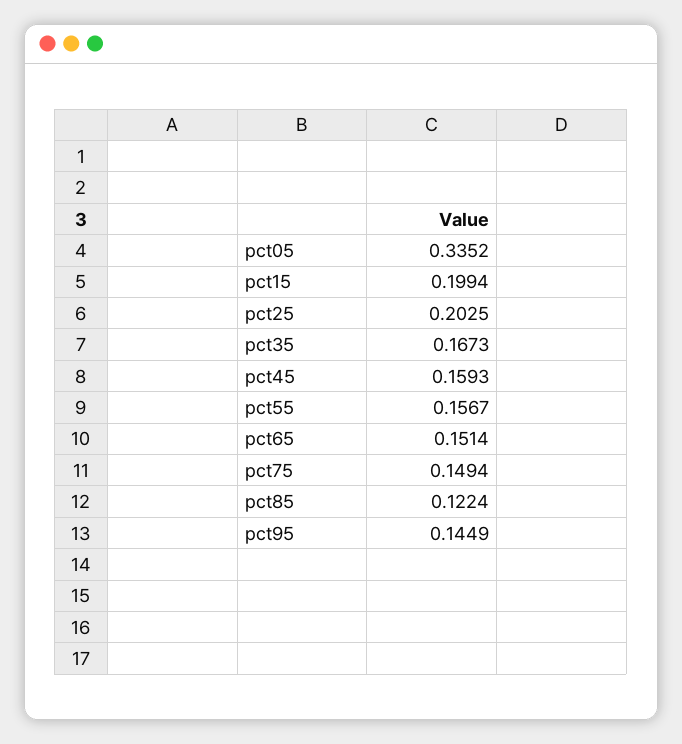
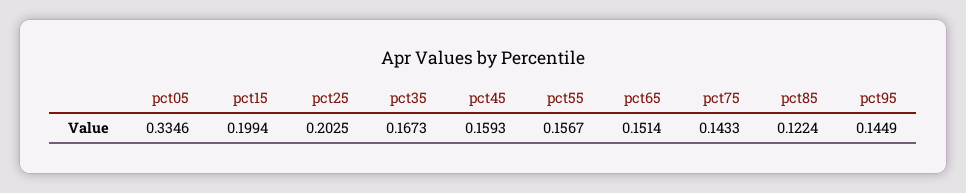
  {
-   "pct05": 0.3352,
+   "pct05": 0.3346,
    "pct15": 0.1994,
    "pct25": 0.2025,
    "pct35": 0.1673,
    "pct45": 0.1593,
    "pct55": 0.1567,
    "pct65": 0.1514,
-   "pct75": 0.1494,
+   "pct75": 0.1433,
    "pct85": 0.1224,
    "pct95": 0.1449
  }

